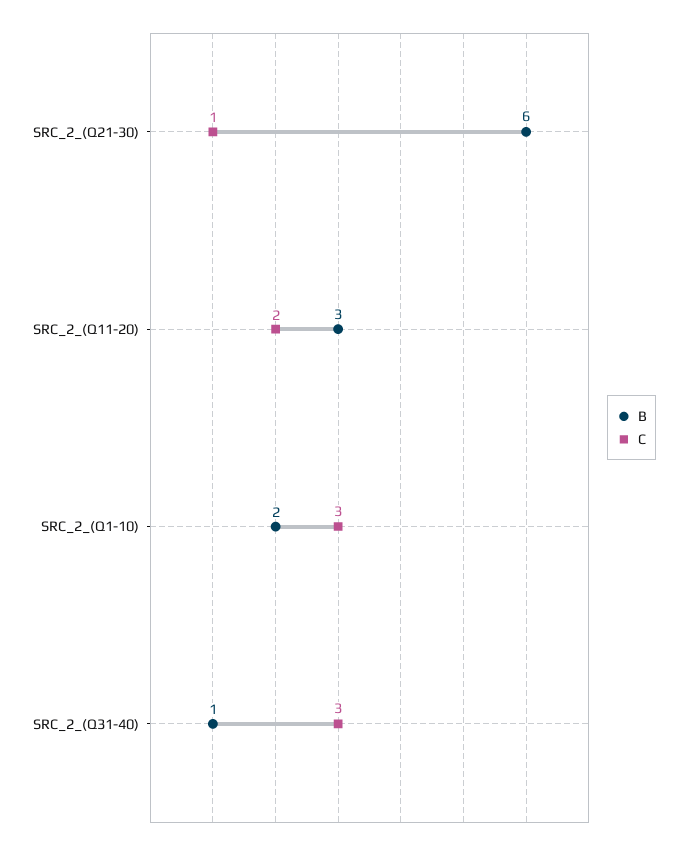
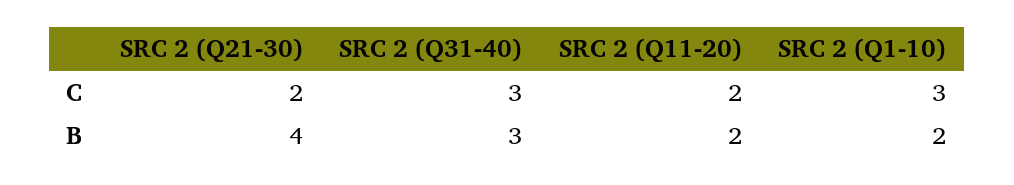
  {
    "B": {
-     "SRC_2_(Q21-30)": 6,
+     "SRC_2_(Q21-30)": 4,
-     "SRC_2_(Q11-20)": 3,
+     "SRC_2_(Q11-20)": 2,
      "SRC_2_(Q1-10)": 2,
-     "SRC_2_(Q31-40)": 1
+     "SRC_2_(Q31-40)": 3
    },
    "C": {
-     "SRC_2_(Q21-30)": 1,
+     "SRC_2_(Q21-30)": 2,
      "SRC_2_(Q11-20)": 2,
      "SRC_2_(Q1-10)": 3,
      "SRC_2_(Q31-40)": 3
    }
  }

